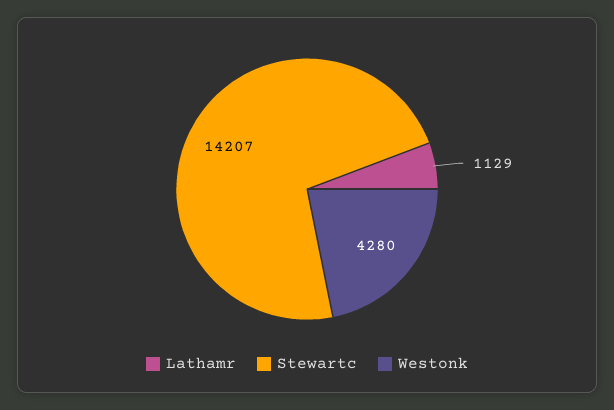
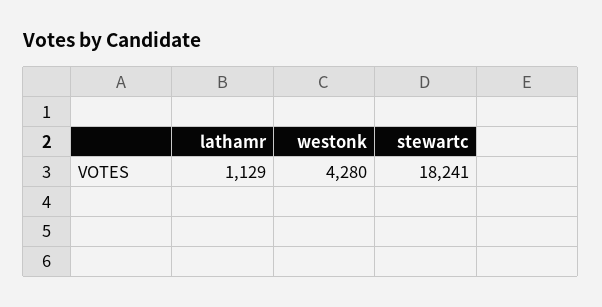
  {
    "Lathamr": 1129,
-   "Stewartc": 14207,
+   "Stewartc": 18241,
    "Westonk": 4280
  }

